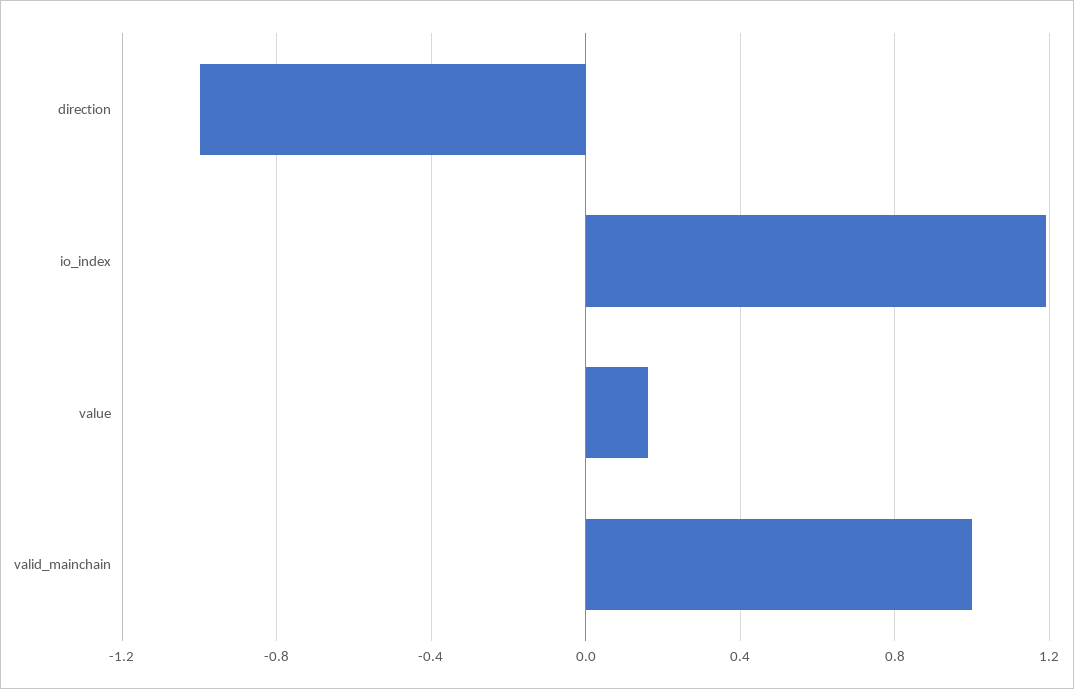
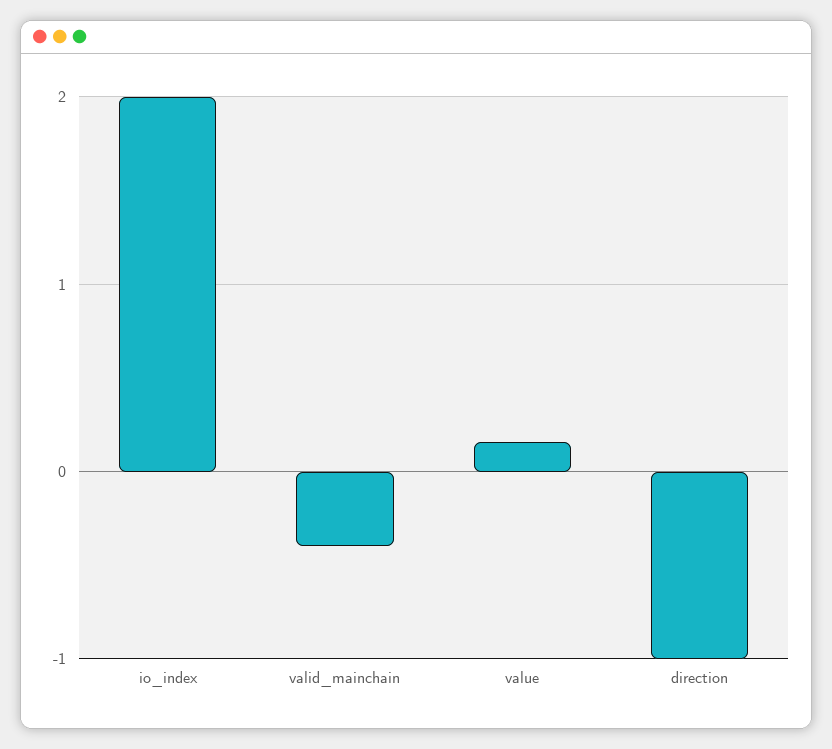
  {
    "direction": -1,
-   "io_index": 1.2,
+   "io_index": 2,
    "value": 0.15,
-   "valid_mainchain": 1
+   "valid_mainchain": -0.4
  }

